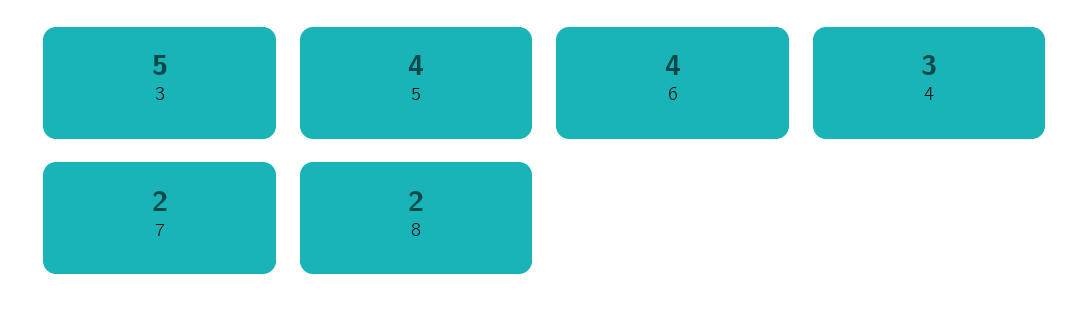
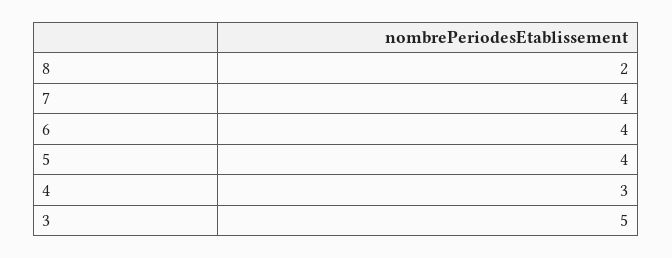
  {
    "3": 5,
    "5": 4,
    "6": 4,
    "4": 3,
-   "7": 2,
+   "7": 4,
    "8": 2
  }

